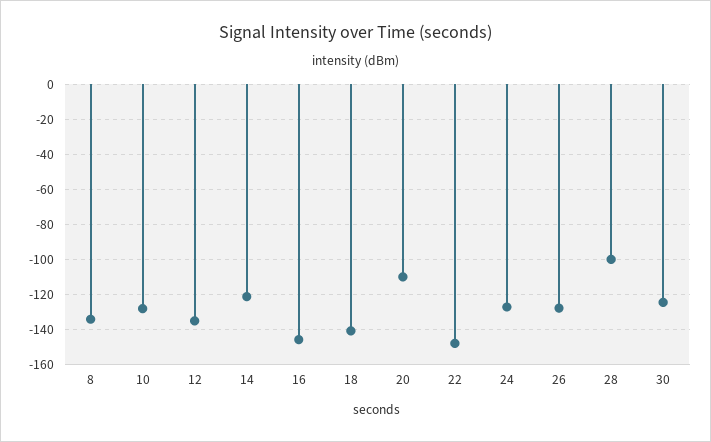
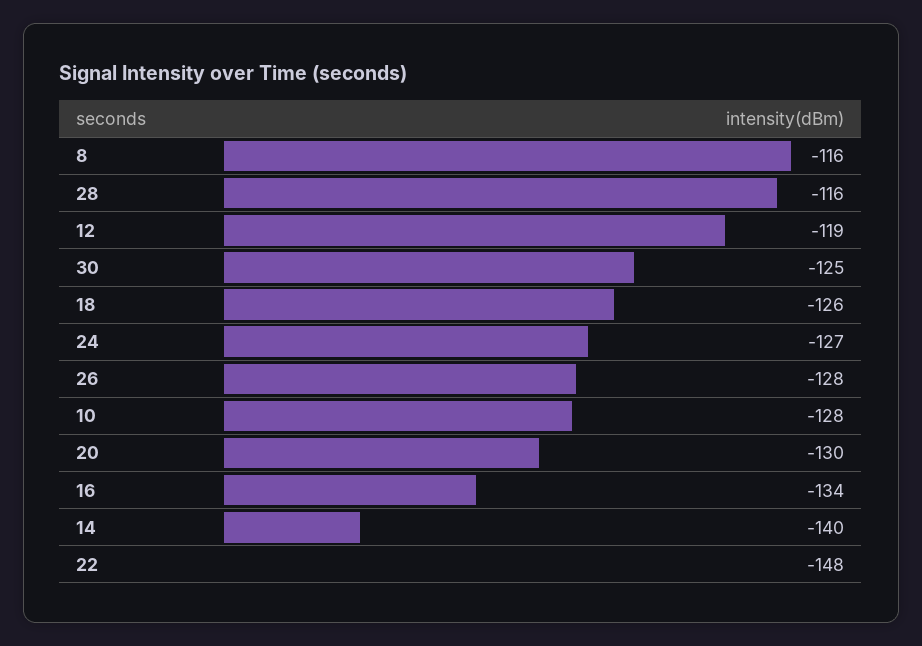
  {
-   "8": -135,
+   "8": -116,
    "10": -128,
-   "12": -135,
+   "12": -119,
-   "14": -120,
+   "14": -140,
-   "16": -145,
+   "16": -134,
-   "18": -140,
+   "18": -126,
-   "20": -110,
+   "20": -130,
    "22": -148,
    "24": -127,
    "26": -128,
-   "28": -100,
+   "28": -116,
    "30": -125
  }

